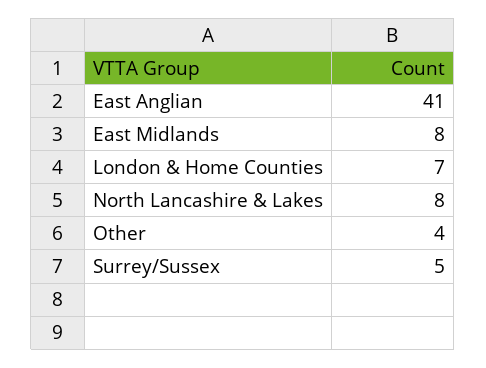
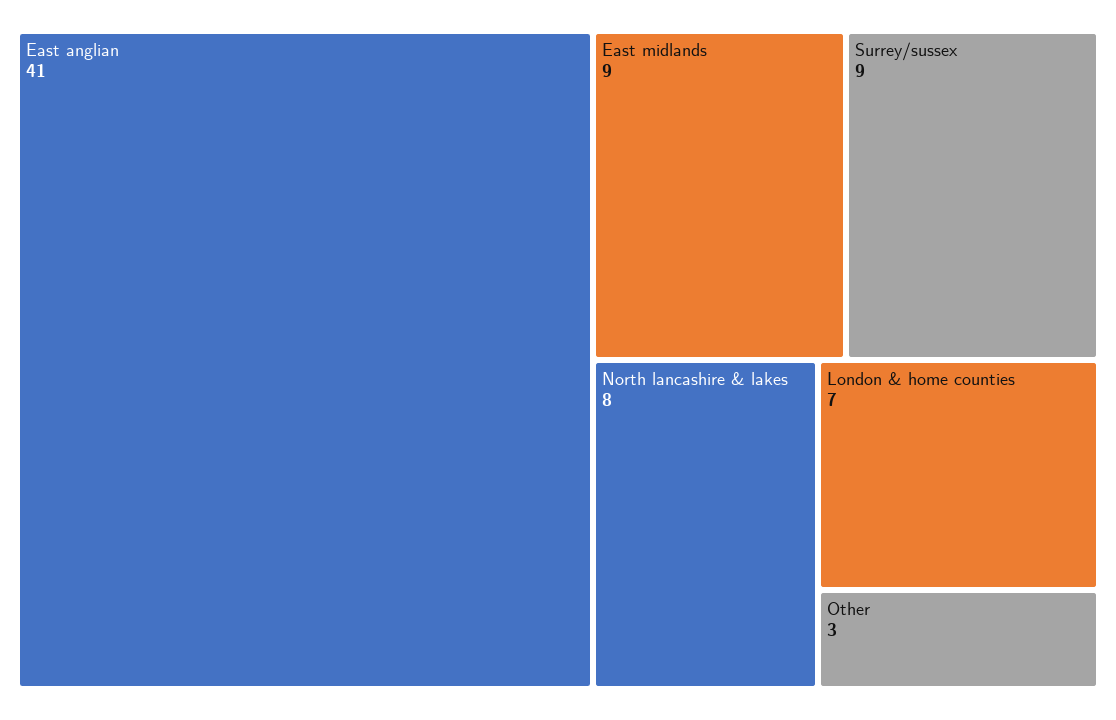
  {
    "East Anglian": 41,
-   "East Midlands": 8,
+   "East Midlands": 9,
    "London & Home Counties": 7,
    "North Lancashire & Lakes": 8,
-   "Other": 4,
+   "Other": 3,
-   "Surrey/Sussex": 5
+   "Surrey/Sussex": 9
  }

